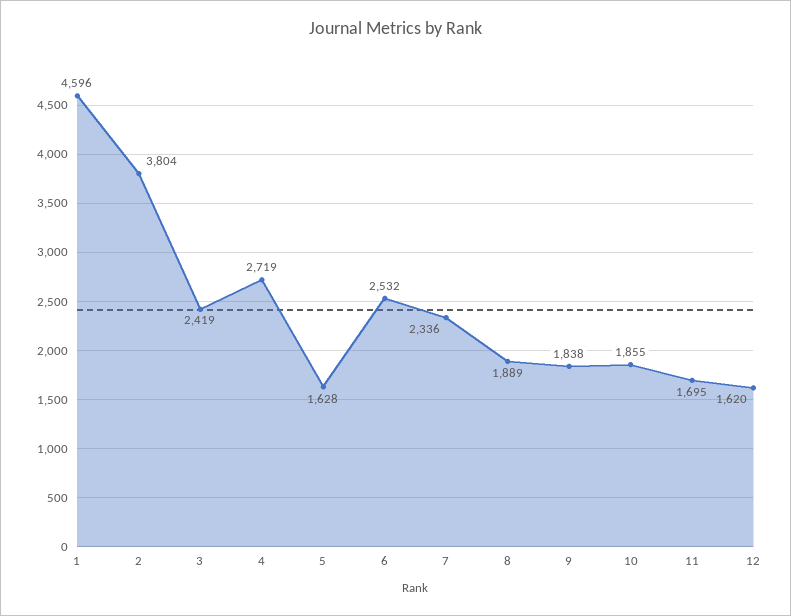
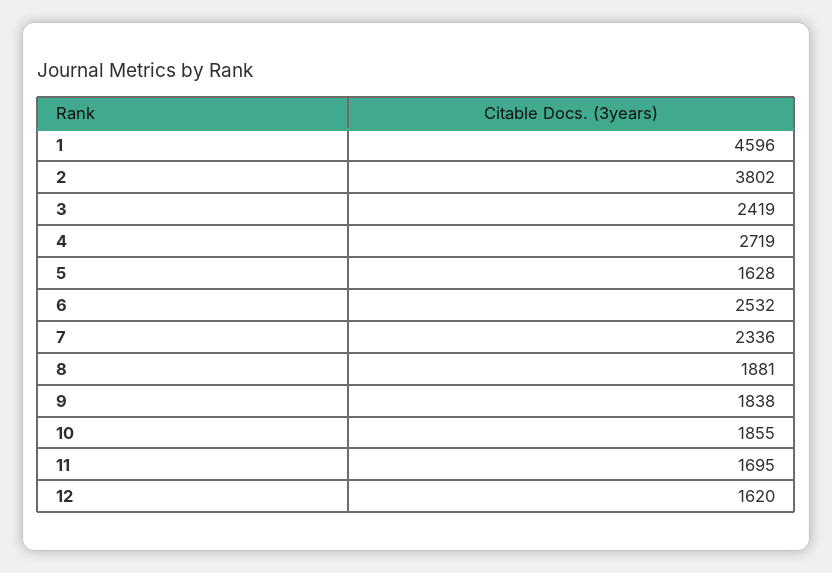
  {
    "1": 4596,
-   "2": 3804,
+   "2": 3802,
    "3": 2419,
    "4": 2719,
    "5": 1628,
    "6": 2532,
    "7": 2336,
-   "8": 1889,
+   "8": 1881,
    "9": 1838,
    "10": 1855,
    "11": 1695,
    "12": 1620
  }

